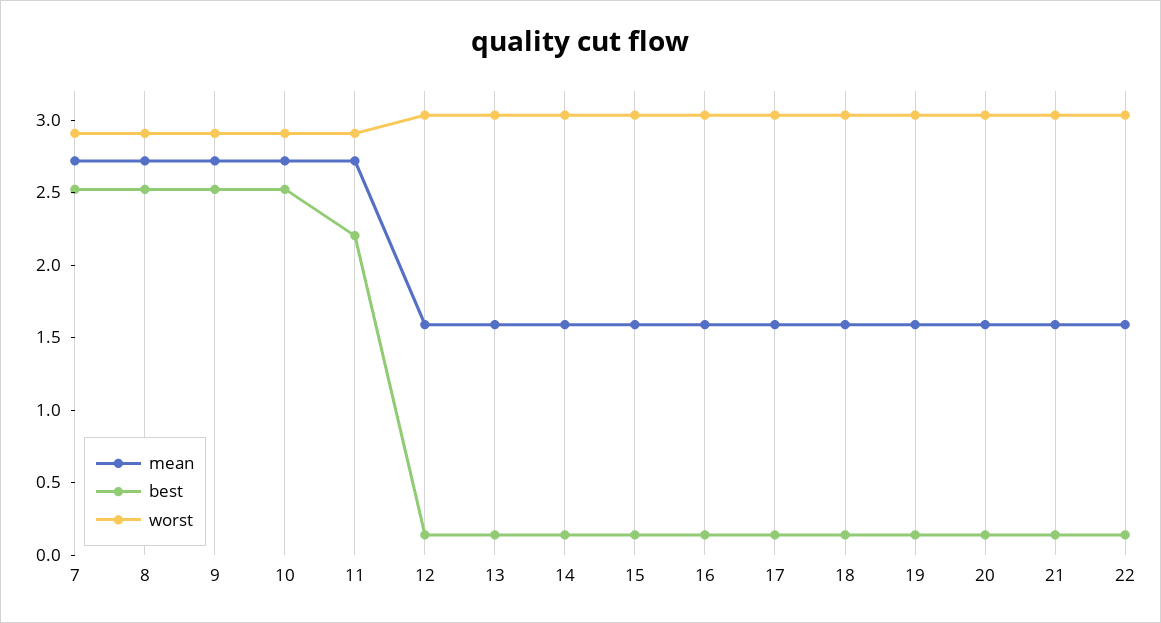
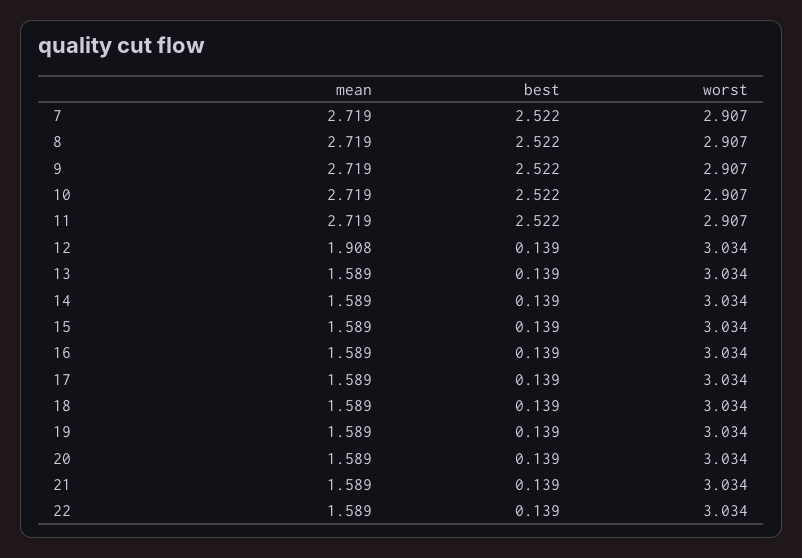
  {
    "mean": {
      "7": 2.719,
      "8": 2.719,
      "9": 2.719,
      "10": 2.719,
      "11": 2.719,
-     "12": 1.6,
+     "12": 1.908,
      "13": 1.589,
      "14": 1.589,
      "15": 1.589,
      "16": 1.589,
      "17": 1.589,
      "18": 1.589,
      "19": 1.589,
      "20": 1.589,
      "21": 1.589,
      "22": 1.589
    },
    "best": {
      "7": 2.522,
      "8": 2.522,
      "9": 2.522,
      "10": 2.522,
-     "11": 2.2,
+     "11": 2.522,
      "12": 0.139,
      "13": 0.139,
      "14": 0.139,
      "15": 0.139,
      "16": 0.139,
      "17": 0.139,
      "18": 0.139,
      "19": 0.139,
      "20": 0.139,
      "21": 0.139,
      "22": 0.139
    },
    "worst": {
      "7": 2.907,
      "8": 2.907,
      "9": 2.907,
      "10": 2.907,
      "11": 2.907,
      "12": 3.034,
      "13": 3.034,
      "14": 3.034,
      "15": 3.034,
      "16": 3.034,
      "17": 3.034,
      "18": 3.034,
      "19": 3.034,
      "20": 3.034,
      "21": 3.034,
      "22": 3.034
    }
  }

